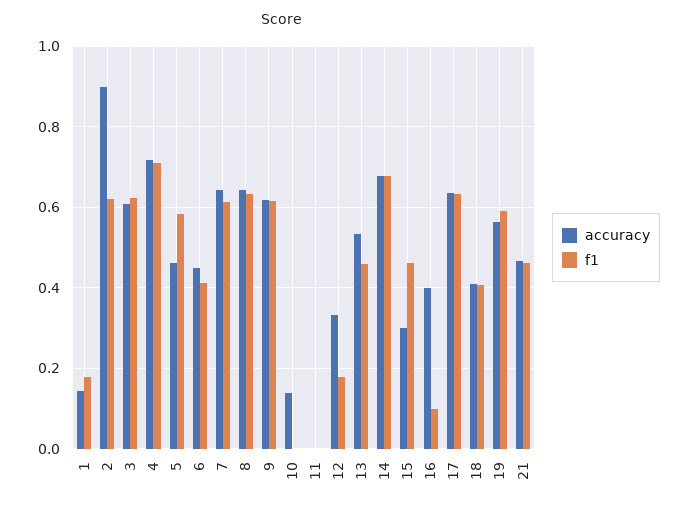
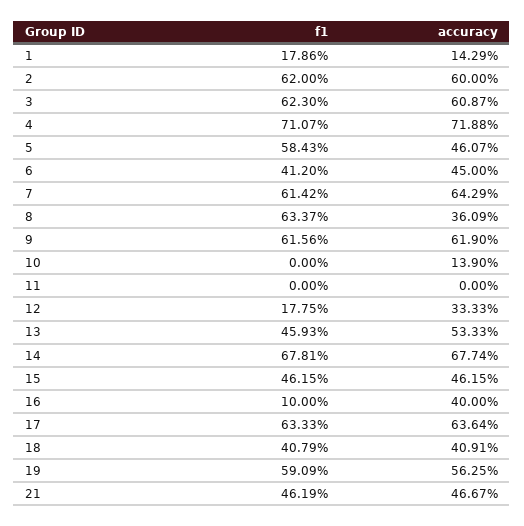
  {
    "accuracy": {
      "1": 0.1429,
-     "2": 0.9,
+     "2": 0.6,
      "3": 0.6087,
      "4": 0.7188,
      "5": 0.4607,
      "6": 0.45,
      "7": 0.6429,
-     "8": 0.64,
+     "8": 0.3609,
      "9": 0.619,
      "10": 0.139,
      "11": 0,
      "12": 0.3333,
      "13": 0.5333,
      "14": 0.6774,
-     "15": 0.3,
+     "15": 0.4615,
      "16": 0.4,
      "17": 0.6364,
      "18": 0.4091,
      "19": 0.5625,
      "21": 0.4667
    },
    "f1": {
      "1": 0.1786,
      "2": 0.62,
      "3": 0.623,
      "4": 0.7107,
      "5": 0.5843,
      "6": 0.412,
      "7": 0.6142,
      "8": 0.6337,
      "9": 0.6156,
      "10": 0,
      "11": 0,
      "12": 0.1775,
      "13": 0.4593,
      "14": 0.6781,
      "15": 0.4615,
      "16": 0.1,
      "17": 0.6333,
      "18": 0.4079,
      "19": 0.5909,
      "21": 0.4619
    }
  }

